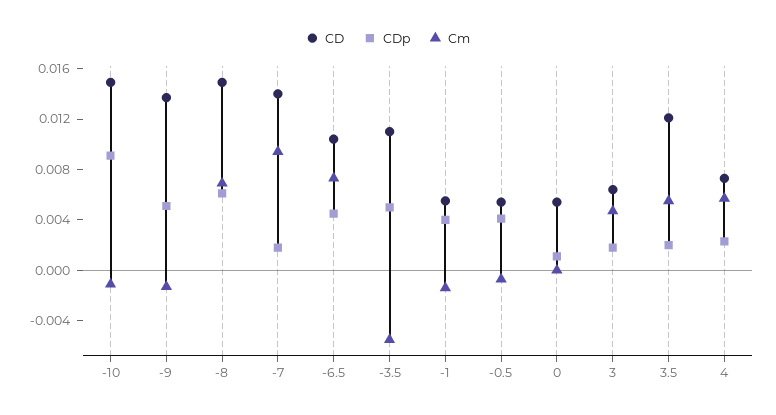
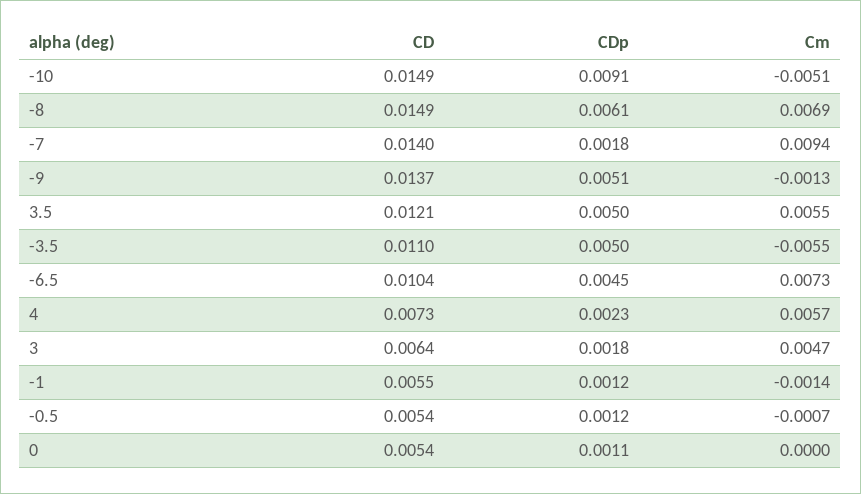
  {
    "CD": {
      "-10": 0.0149,
      "-9": 0.0137,
      "-8": 0.0149,
      "-7": 0.014,
      "-6.5": 0.0104,
      "-3.5": 0.011,
      "-1": 0.0055,
      "-0.5": 0.0054,
      "0": 0.0054,
      "3": 0.0064,
      "3.5": 0.0121,
      "4": 0.0073
    },
    "CDp": {
      "-10": 0.0091,
      "-9": 0.0051,
      "-8": 0.0061,
      "-7": 0.0018,
      "-6.5": 0.0045,
      "-3.5": 0.005,
-     "-1": 0.004,
+     "-1": 0.0012,
-     "-0.5": 0.004,
+     "-0.5": 0.0012,
      "0": 0.0011,
      "3": 0.0018,
-     "3.5": 0.002,
+     "3.5": 0.005,
      "4": 0.0023
    },
    "Cm": {
-     "-10": -0.001,
+     "-10": -0.0051,
      "-9": -0.0013,
      "-8": 0.0069,
      "-7": 0.0094,
      "-6.5": 0.0073,
      "-3.5": -0.0055,
      "-1": -0.0014,
      "-0.5": -0.0007,
      "0": 0,
      "3": 0.0047,
      "3.5": 0.0055,
      "4": 0.0057
    }
  }

